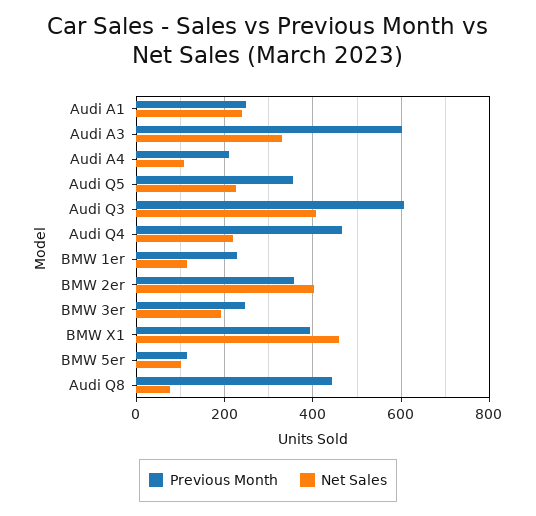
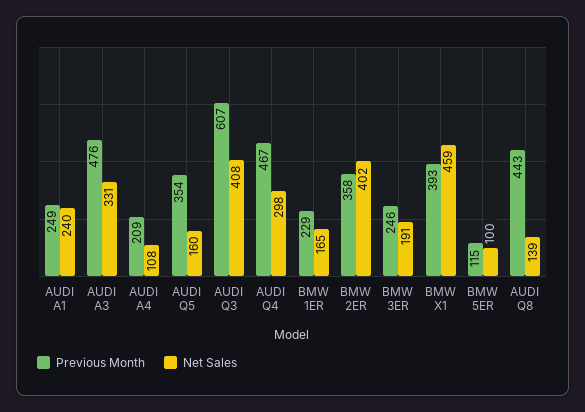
  {
    "Previous Month": {
      "Audi A1": 249,
-     "Audi A3": 600,
+     "Audi A3": 476,
      "Audi A4": 209,
      "Audi Q5": 354,
      "Audi Q3": 607,
      "Audi Q4": 467,
      "BMW 1er": 229,
      "BMW 2er": 358,
      "BMW 3er": 246,
      "BMW X1": 393,
      "BMW 5er": 115,
      "Audi Q8": 443
    },
    "Net Sales": {
      "Audi A1": 240,
      "Audi A3": 331,
      "Audi A4": 108,
-     "Audi Q5": 220,
+     "Audi Q5": 160,
      "Audi Q3": 408,
-     "Audi Q4": 220,
+     "Audi Q4": 298,
-     "BMW 1er": 120,
+     "BMW 1er": 165,
      "BMW 2er": 402,
      "BMW 3er": 191,
      "BMW X1": 459,
      "BMW 5er": 100,
-     "Audi Q8": 80
+     "Audi Q8": 139
    }
  }

